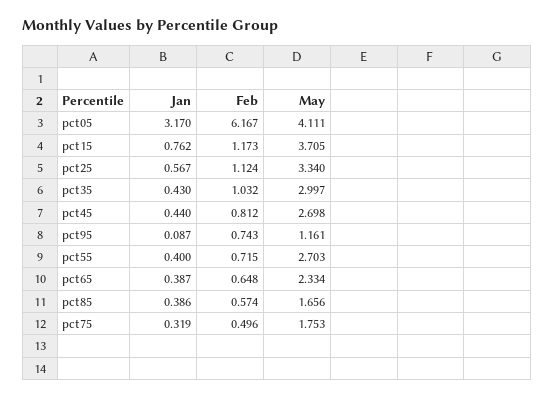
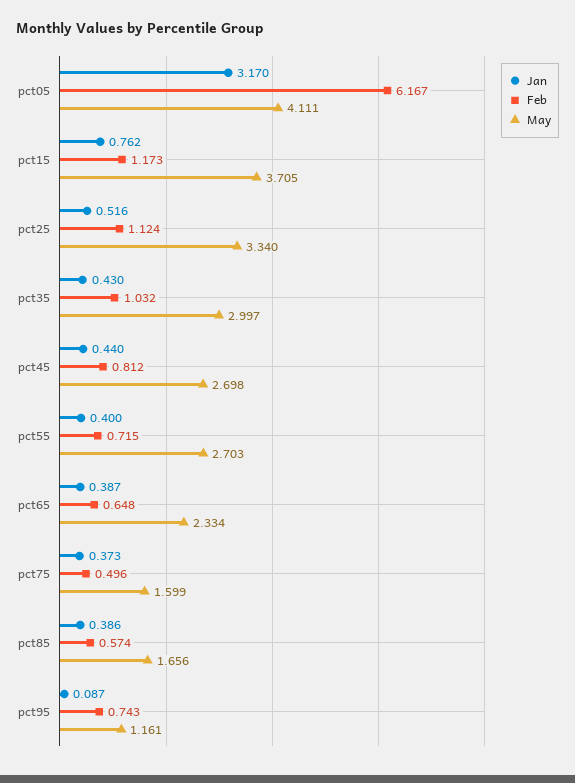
  {
    "Jan": {
      "pct05": 3.17,
      "pct15": 0.762,
-     "pct25": 0.567,
+     "pct25": 0.516,
      "pct35": 0.43,
      "pct45": 0.44,
      "pct95": 0.087,
      "pct55": 0.4,
      "pct65": 0.387,
      "pct85": 0.386,
-     "pct75": 0.319
+     "pct75": 0.373
    },
    "Feb": {
      "pct05": 6.167,
      "pct15": 1.173,
      "pct25": 1.124,
      "pct35": 1.032,
      "pct45": 0.812,
      "pct95": 0.743,
      "pct55": 0.715,
      "pct65": 0.648,
      "pct85": 0.574,
      "pct75": 0.496
    },
    "May": {
      "pct05": 4.111,
      "pct15": 3.705,
      "pct25": 3.34,
      "pct35": 2.997,
      "pct45": 2.698,
      "pct95": 1.161,
      "pct55": 2.703,
      "pct65": 2.334,
      "pct85": 1.656,
-     "pct75": 1.753
+     "pct75": 1.599
    }
  }

